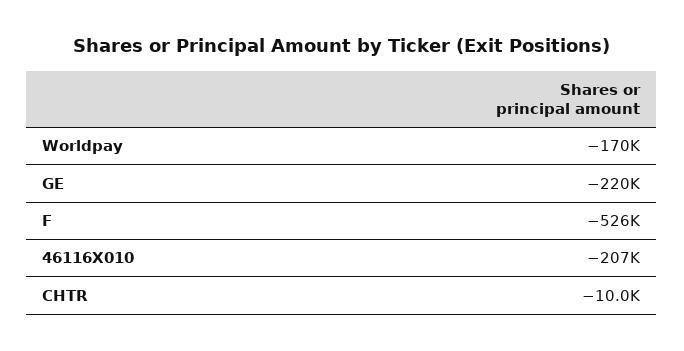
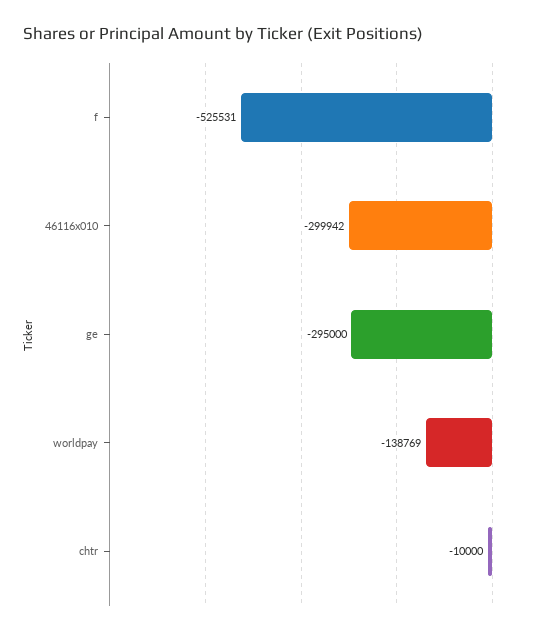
  {
-   "Worldpay": -170000,
+   "Worldpay": -138769,
-   "GE": -220000,
+   "GE": -295000,
    "F": -525531,
-   "46116X010": -207000,
+   "46116X010": -299942,
    "CHTR": -10000
  }

